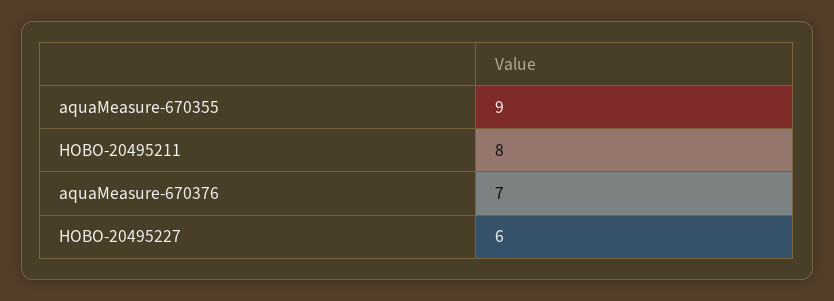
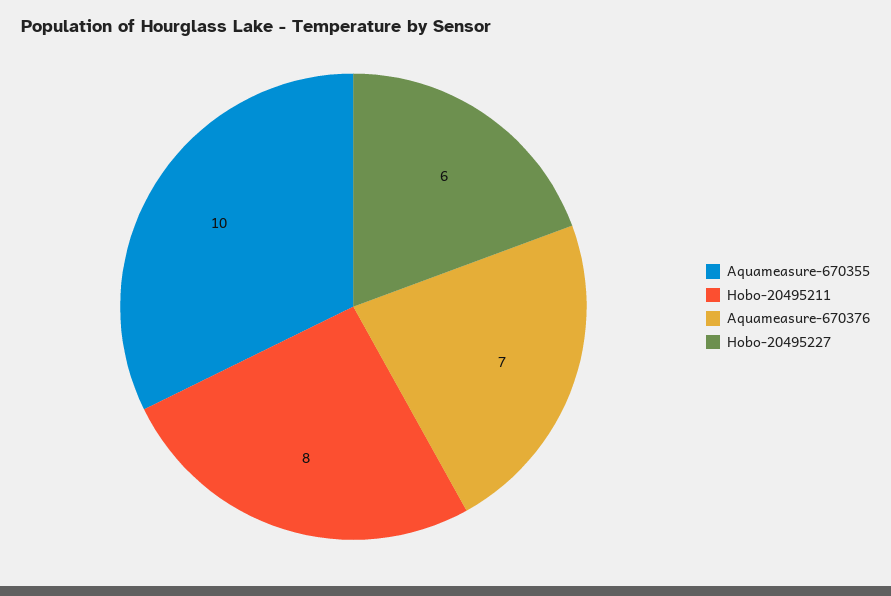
  {
-   "aquaMeasure-670355": 9,
+   "aquaMeasure-670355": 10,
    "HOBO-20495211": 8,
    "aquaMeasure-670376": 7,
    "HOBO-20495227": 6
  }

